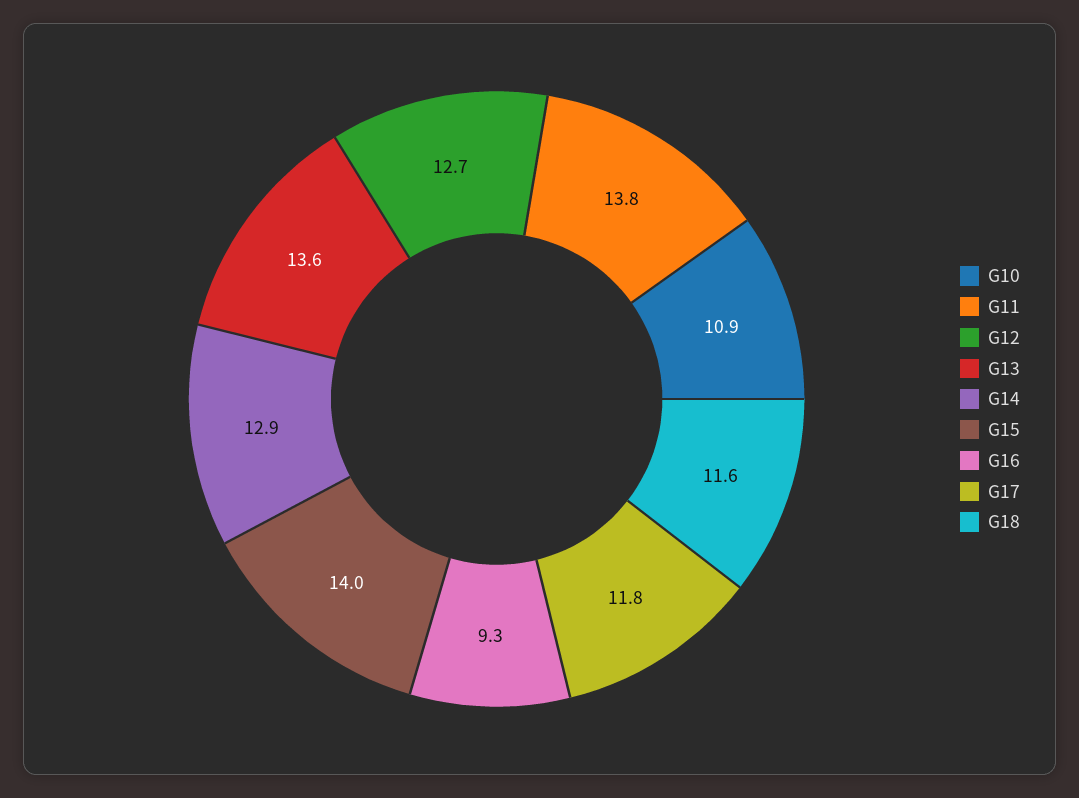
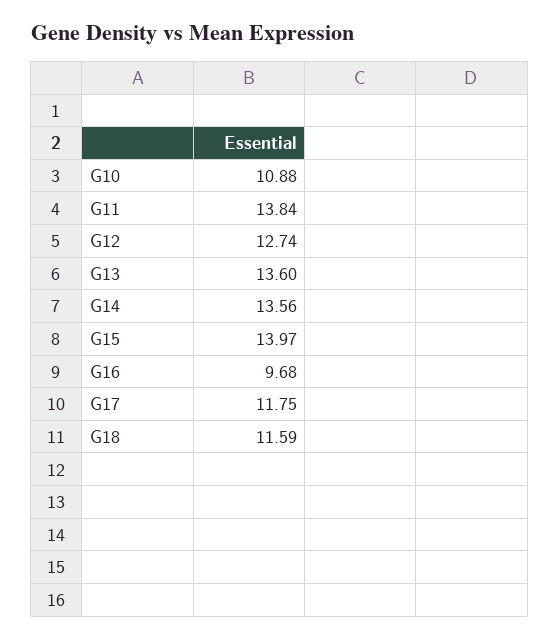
  {
    "G10": 10.88,
    "G11": 13.84,
    "G12": 12.74,
    "G13": 13.6,
-   "G14": 12.9,
+   "G14": 13.56,
    "G15": 13.97,
-   "G16": 9.3,
+   "G16": 9.68,
    "G17": 11.75,
    "G18": 11.59
  }

